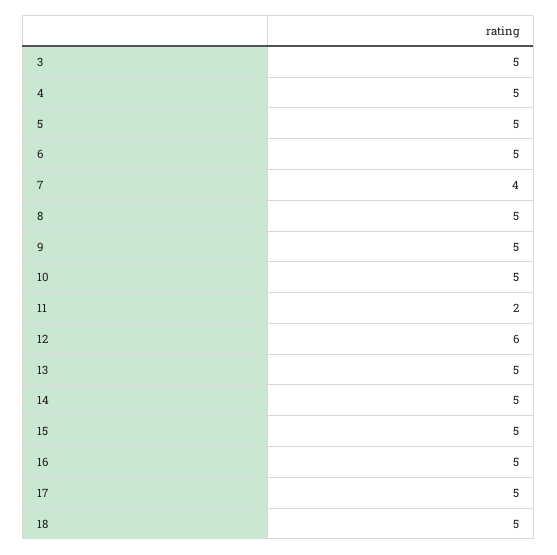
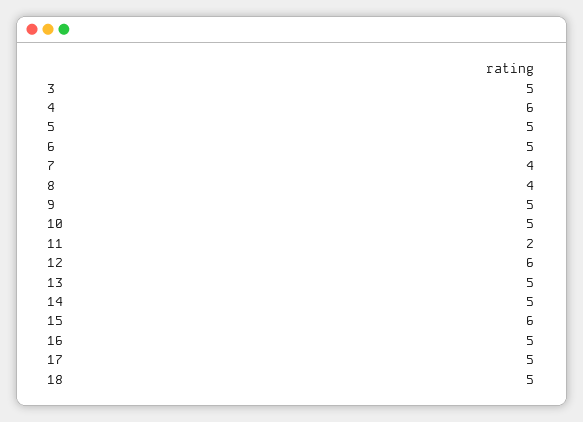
  {
    "3": 5,
-   "4": 5,
+   "4": 6,
    "5": 5,
    "6": 5,
    "7": 4,
-   "8": 5,
+   "8": 4,
    "9": 5,
    "10": 5,
    "11": 2,
    "12": 6,
    "13": 5,
    "14": 5,
-   "15": 5,
+   "15": 6,
    "16": 5,
    "17": 5,
    "18": 5
  }

